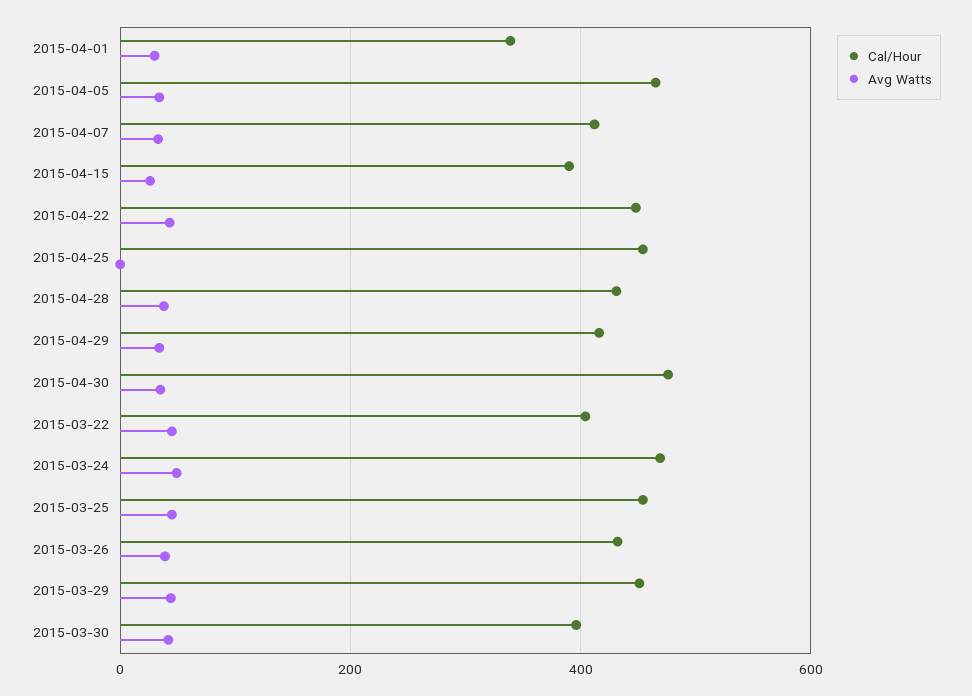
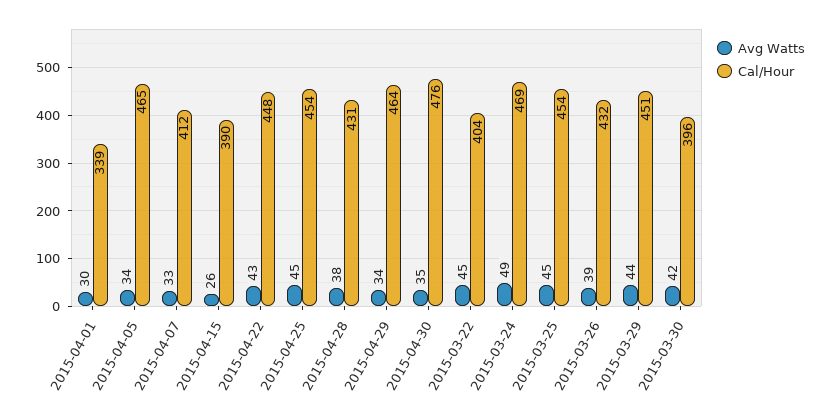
  {
    "Cal/Hour": {
      "2015-04-01": 339,
      "2015-04-05": 465,
      "2015-04-07": 412,
      "2015-04-15": 390,
      "2015-04-22": 448,
      "2015-04-25": 454,
      "2015-04-28": 431,
-     "2015-04-29": 420,
+     "2015-04-29": 464,
      "2015-04-30": 476,
      "2015-03-22": 404,
      "2015-03-24": 469,
      "2015-03-25": 454,
      "2015-03-26": 432,
      "2015-03-29": 451,
      "2015-03-30": 396
    },
    "Avg Watts": {
      "2015-04-01": 30,
      "2015-04-05": 34,
      "2015-04-07": 33,
      "2015-04-15": 26,
      "2015-04-22": 43,
-     "2015-04-25": 0,
+     "2015-04-25": 45,
      "2015-04-28": 38,
      "2015-04-29": 34,
      "2015-04-30": 35,
      "2015-03-22": 45,
      "2015-03-24": 49,
      "2015-03-25": 45,
      "2015-03-26": 39,
      "2015-03-29": 44,
      "2015-03-30": 42
    }
  }

